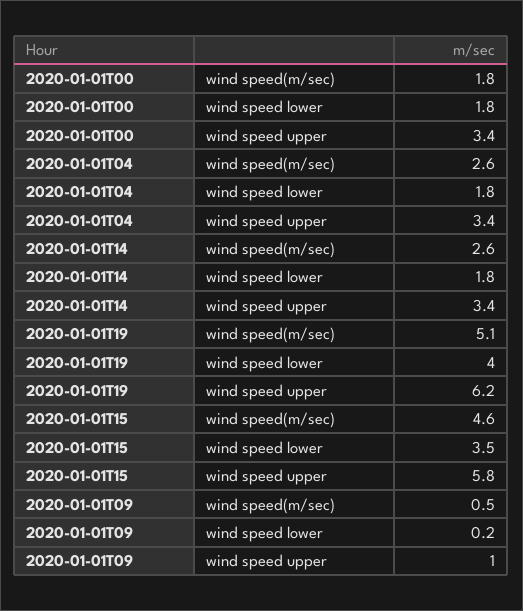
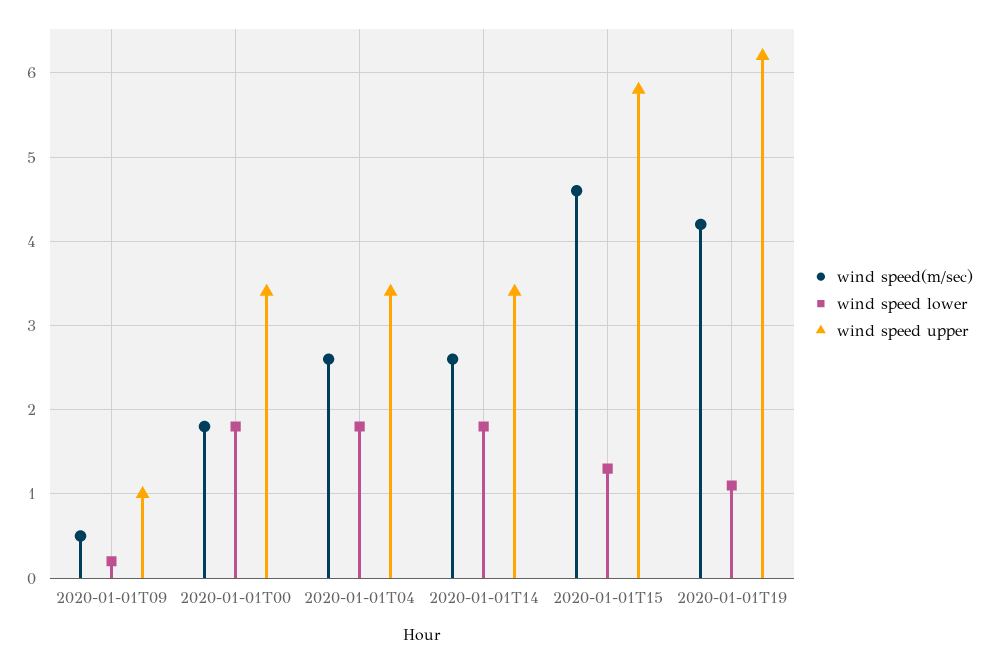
  {
    "wind speed(m/sec)": {
      "2020-01-01T00": 1.8,
      "2020-01-01T04": 2.6,
      "2020-01-01T14": 2.6,
-     "2020-01-01T19": 5.1,
+     "2020-01-01T19": 4.2,
      "2020-01-01T15": 4.6,
      "2020-01-01T09": 0.5
    },
    "wind speed lower": {
      "2020-01-01T00": 1.8,
      "2020-01-01T04": 1.8,
      "2020-01-01T14": 1.8,
-     "2020-01-01T19": 4,
+     "2020-01-01T19": 1.1,
-     "2020-01-01T15": 3.5,
+     "2020-01-01T15": 1.3,
      "2020-01-01T09": 0.2
    },
    "wind speed upper": {
      "2020-01-01T00": 3.4,
      "2020-01-01T04": 3.4,
      "2020-01-01T14": 3.4,
      "2020-01-01T19": 6.2,
      "2020-01-01T15": 5.8,
      "2020-01-01T09": 1
    }
  }

